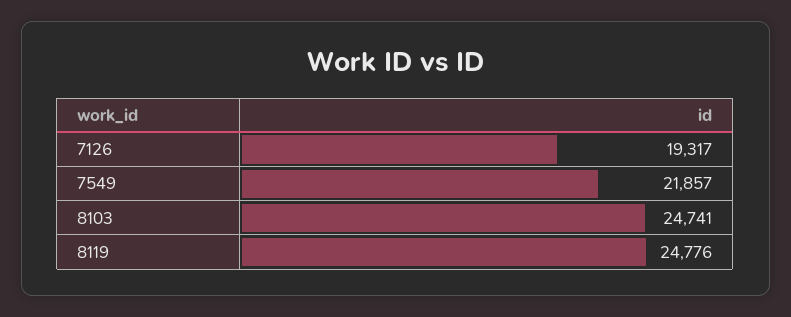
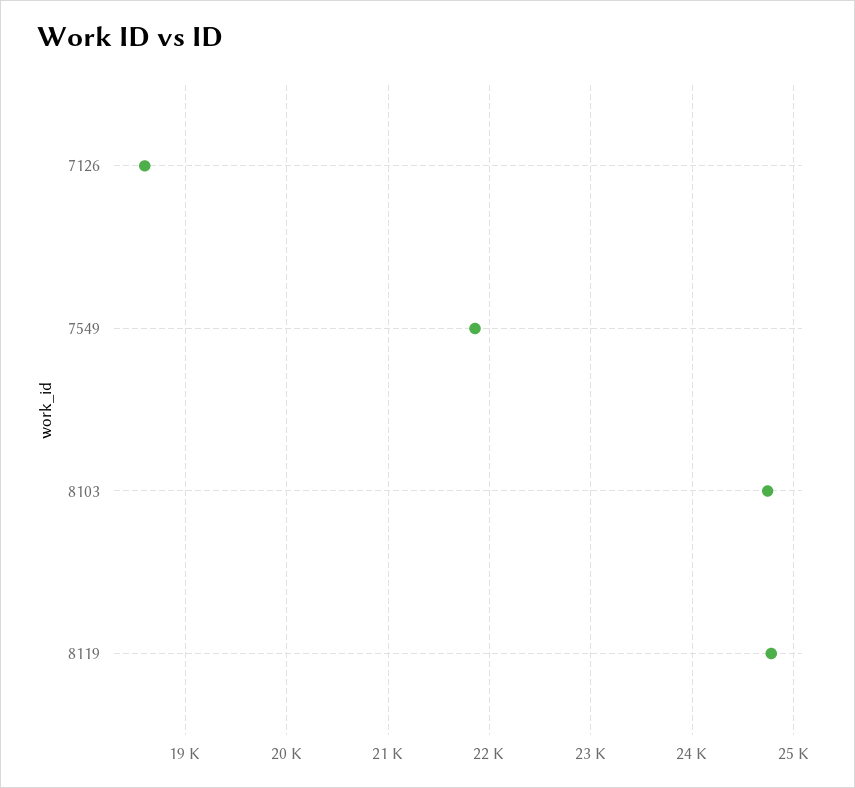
  {
-   "7126": 19317,
+   "7126": 18600,
    "7549": 21857,
    "8103": 24741,
    "8119": 24776
  }

